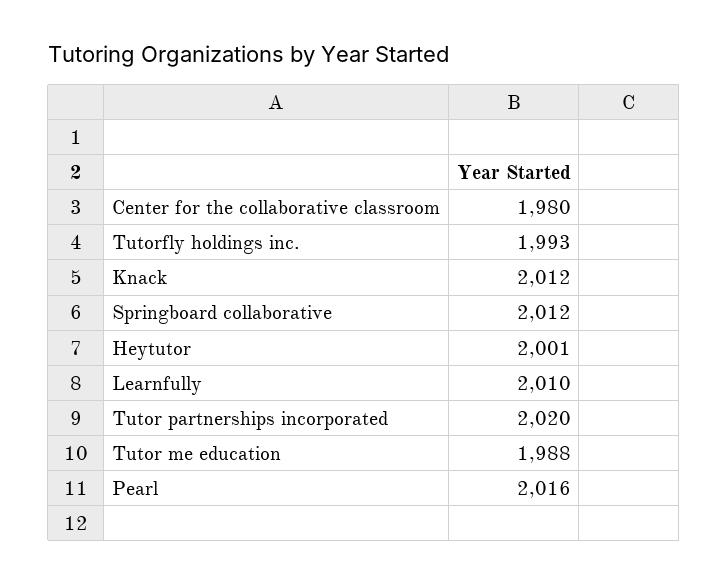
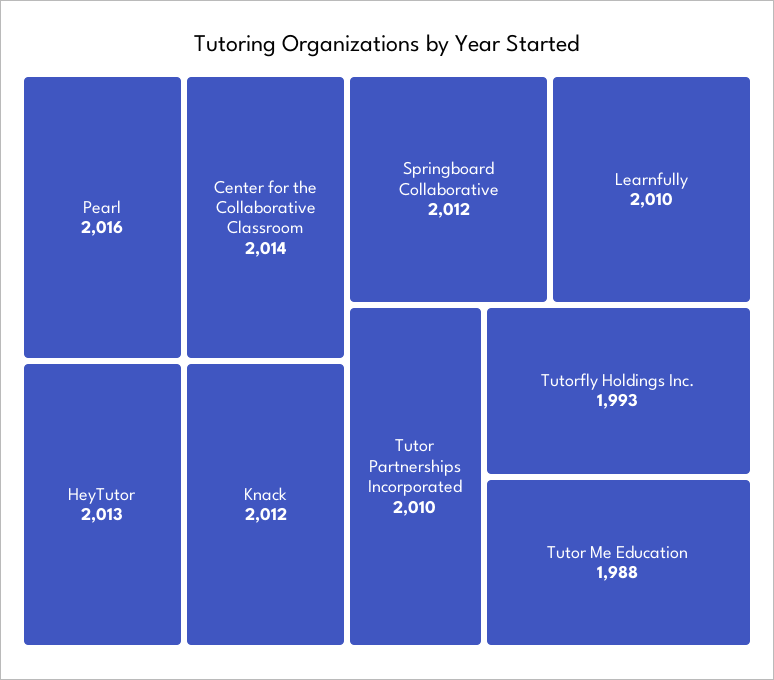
  {
-   "Center for the collaborative classroom": 1980,
+   "Center for the collaborative classroom": 2014,
    "Tutorfly holdings inc.": 1993,
    "Knack": 2012,
    "Springboard collaborative": 2012,
-   "Heytutor": 2001,
+   "Heytutor": 2013,
    "Learnfully": 2010,
-   "Tutor partnerships incorporated": 2020,
+   "Tutor partnerships incorporated": 2010,
    "Tutor me education": 1988,
    "Pearl": 2016
  }

